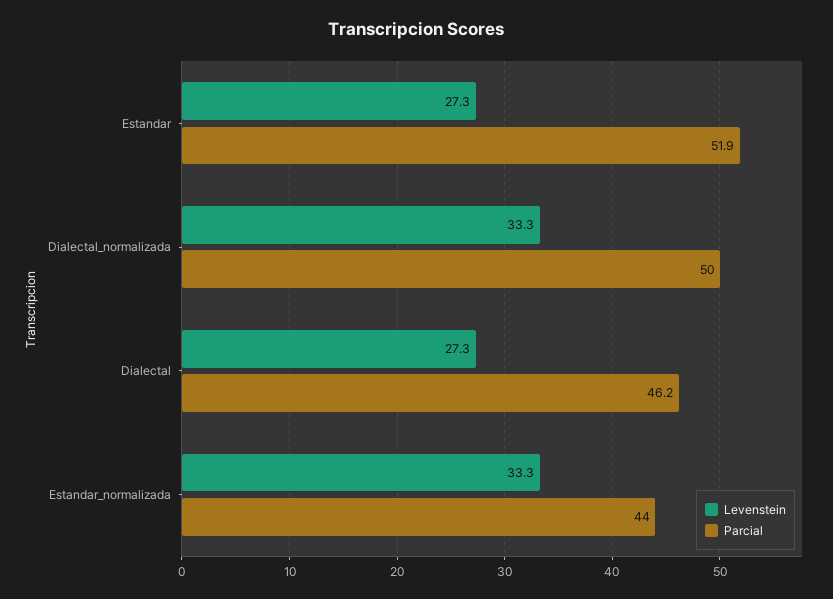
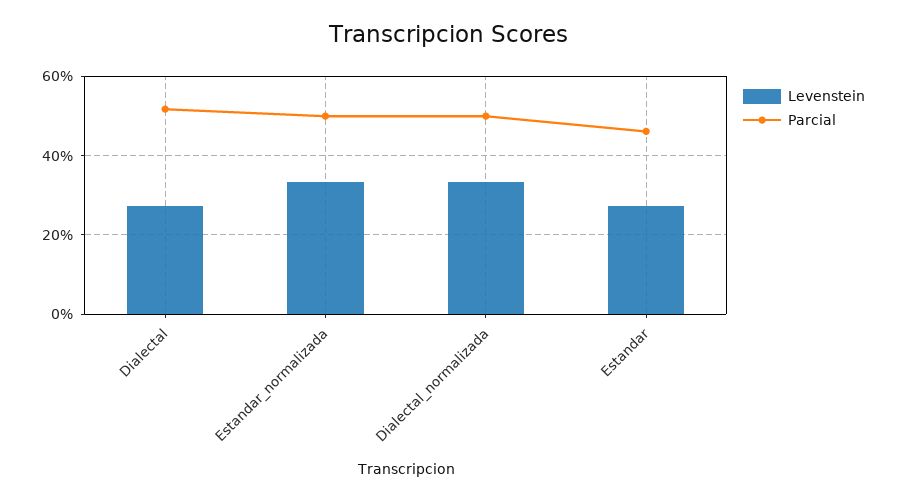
  {
    "Levenstein": {
      "Estandar": 27.3,
      "Dialectal_normalizada": 33.3,
      "Dialectal": 27.3,
      "Estandar_normalizada": 33.3
    },
    "Parcial": {
-     "Estandar": 51.9,
+     "Estandar": 46,
      "Dialectal_normalizada": 50,
-     "Dialectal": 46.2,
+     "Dialectal": 52,
-     "Estandar_normalizada": 44
+     "Estandar_normalizada": 50
    }
  }

